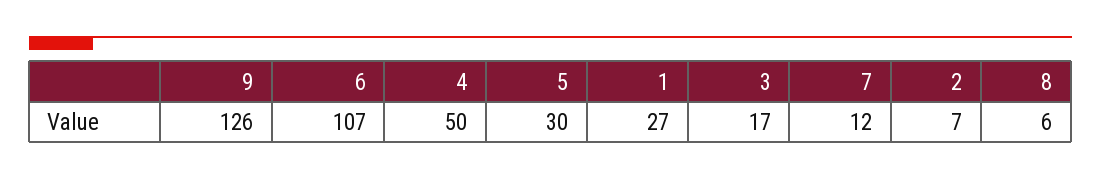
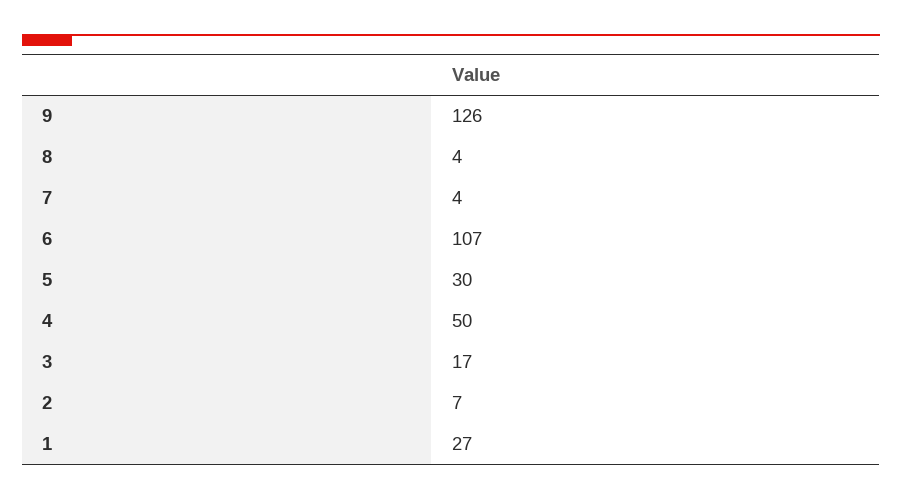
  {
    "9": 126,
    "6": 107,
    "4": 50,
    "5": 30,
    "1": 27,
    "3": 17,
-   "7": 12,
+   "7": 4,
    "2": 7,
-   "8": 6
+   "8": 4
  }

